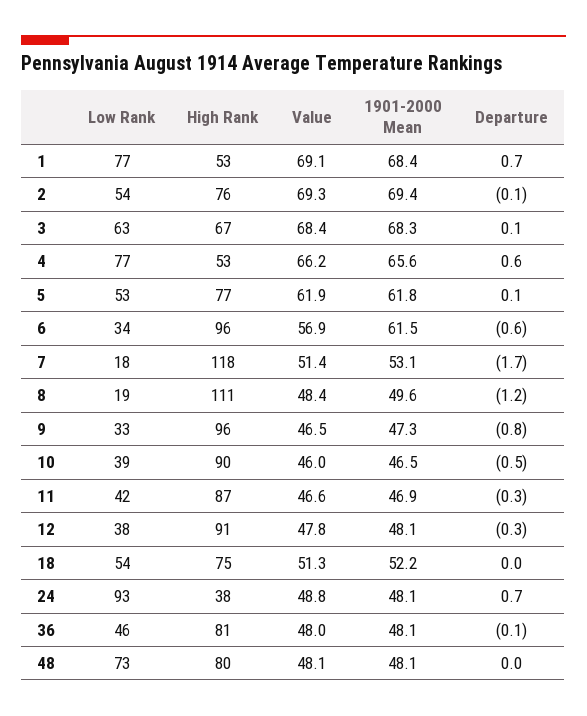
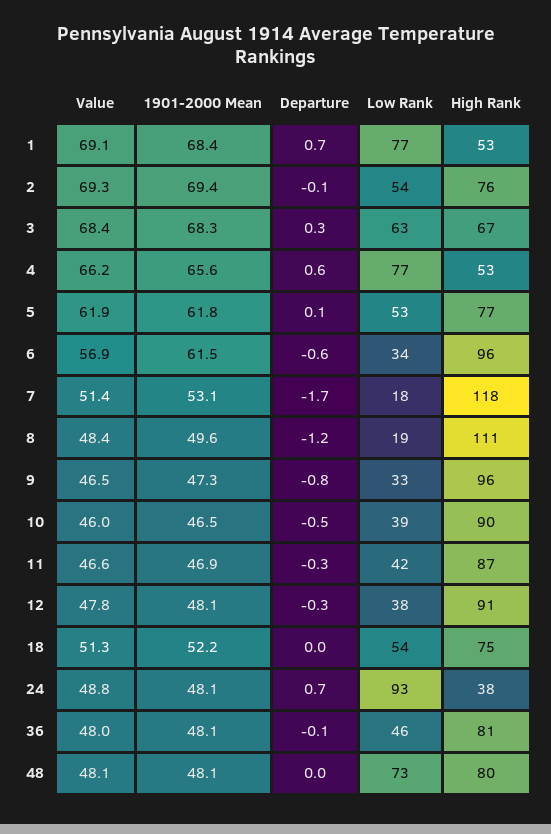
  {
    "Low Rank": {
      "1": 77,
      "2": 54,
      "3": 63,
      "4": 77,
      "5": 53,
      "6": 34,
      "7": 18,
      "8": 19,
      "9": 33,
      "10": 39,
      "11": 42,
      "12": 38,
      "18": 54,
      "24": 93,
      "36": 46,
      "48": 73
    },
    "High Rank": {
      "1": 53,
      "2": 76,
      "3": 67,
      "4": 53,
      "5": 77,
      "6": 96,
      "7": 118,
      "8": 111,
      "9": 96,
      "10": 90,
      "11": 87,
      "12": 91,
      "18": 75,
      "24": 38,
      "36": 81,
      "48": 80
    },
    "Value": {
      "1": 69.1,
      "2": 69.3,
      "3": 68.4,
      "4": 66.2,
      "5": 61.9,
      "6": 56.9,
      "7": 51.4,
      "8": 48.4,
      "9": 46.5,
      "10": 46,
      "11": 46.6,
      "12": 47.8,
      "18": 51.3,
      "24": 48.8,
      "36": 48,
      "48": 48.1
    },
    "1901-2000 Mean": {
      "1": 68.4,
      "2": 69.4,
      "3": 68.3,
      "4": 65.6,
      "5": 61.8,
      "6": 61.5,
      "7": 53.1,
      "8": 49.6,
      "9": 47.3,
      "10": 46.5,
      "11": 46.9,
      "12": 48.1,
      "18": 52.2,
      "24": 48.1,
      "36": 48.1,
      "48": 48.1
    },
    "Departure": {
      "1": 0.7,
      "2": -0.1,
-     "3": 0.1,
+     "3": 0.3,
      "4": 0.6,
      "5": 0.1,
      "6": -0.6,
      "7": -1.7,
      "8": -1.2,
      "9": -0.8,
      "10": -0.5,
      "11": -0.3,
      "12": -0.3,
      "18": 0,
      "24": 0.7,
      "36": -0.1,
      "48": 0
    }
  }

